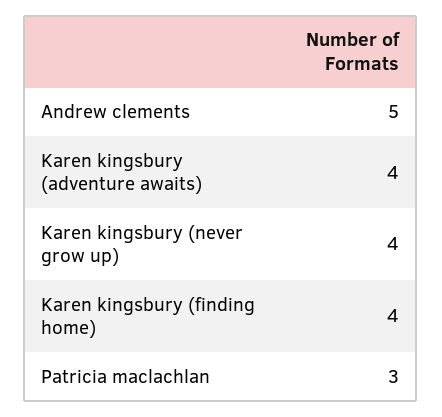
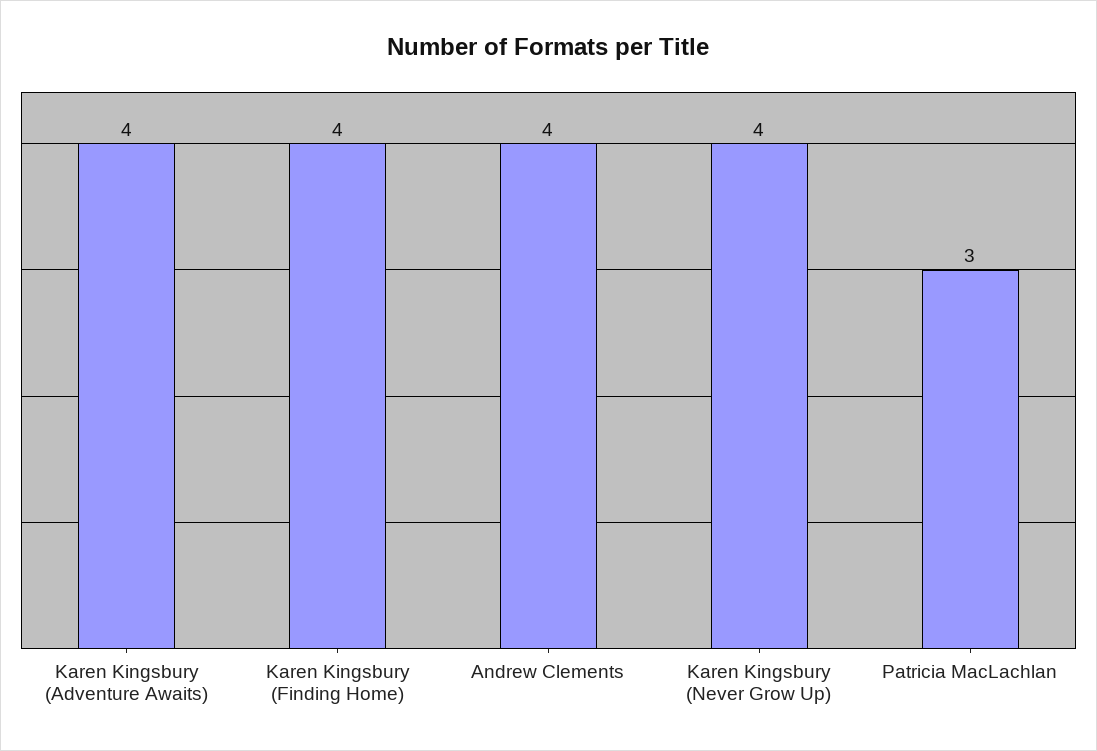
  {
-   "Andrew clements": 5,
+   "Andrew clements": 4,
    "Karen kingsbury (adventure awaits)": 4,
    "Karen kingsbury (never grow up)": 4,
    "Karen kingsbury (finding home)": 4,
    "Patricia maclachlan": 3
  }

